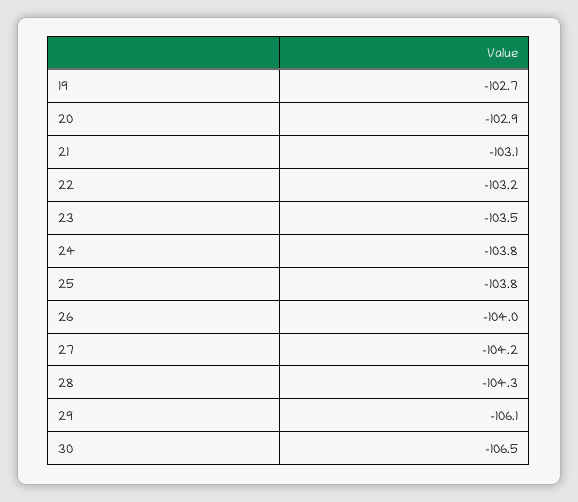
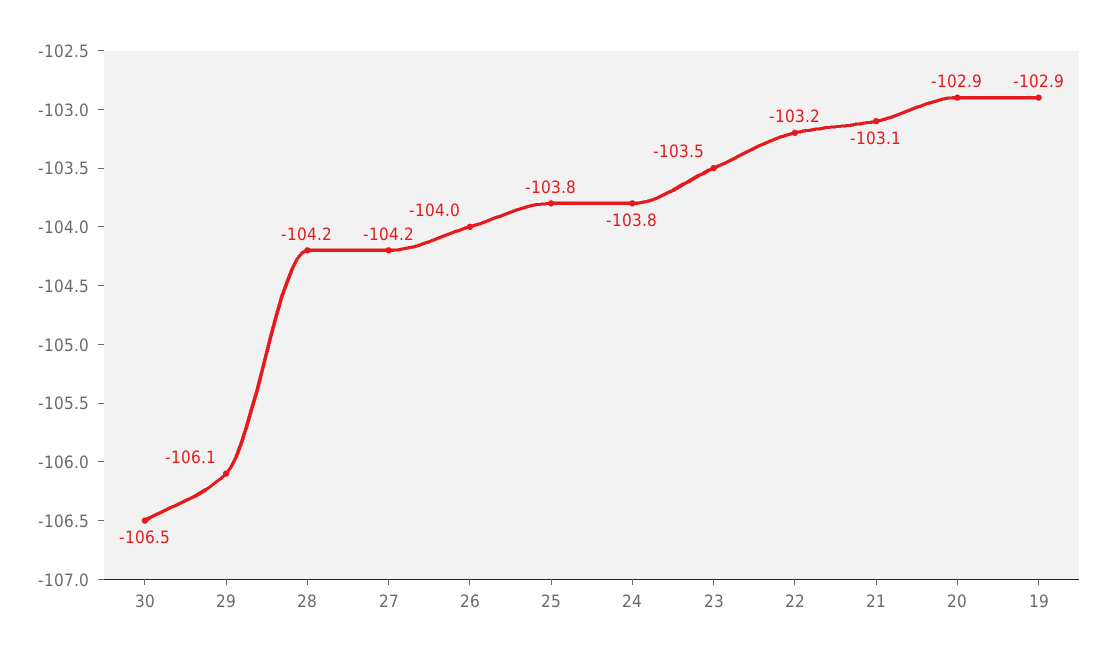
  {
-   "19": -102.7,
+   "19": -102.9,
    "20": -102.9,
    "21": -103.1,
    "22": -103.2,
    "23": -103.5,
    "24": -103.8,
    "25": -103.8,
    "26": -104,
    "27": -104.2,
-   "28": -104.3,
+   "28": -104.2,
    "29": -106.1,
    "30": -106.5
  }

